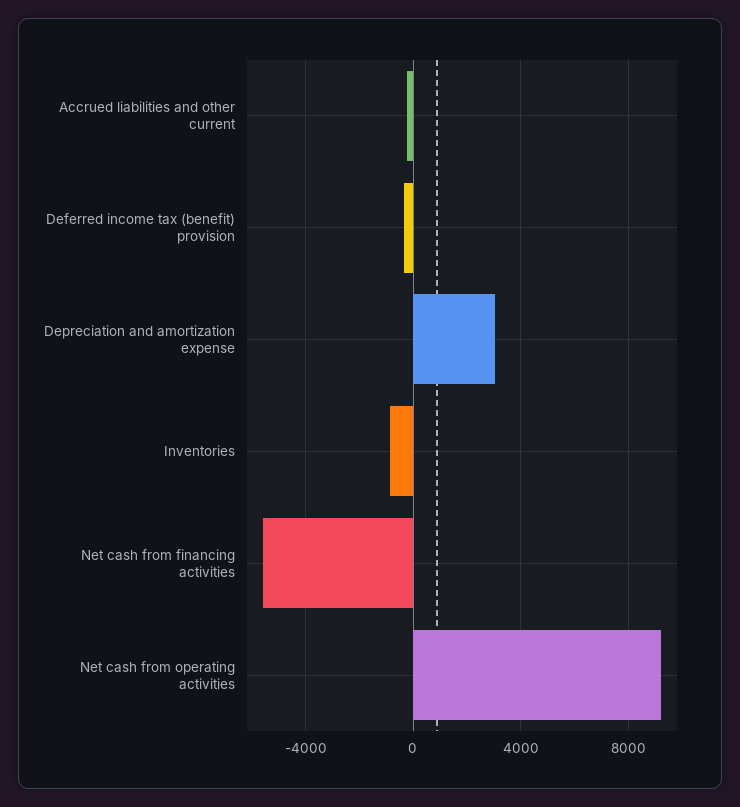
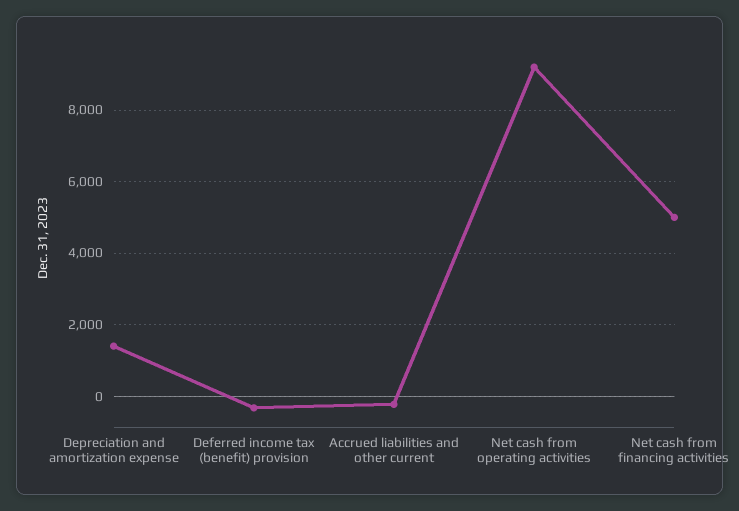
  {
    "Accrued liabilities and other current": -200,
    "Deferred income tax (benefit) provision": -400,
-   "Depreciation and amortization expense": 3000,
+   "Depreciation and amortization expense": 1400,
-   "Inventories": -1000,
-   "Net cash from financing activities": -5500,
+   "Net cash from financing activities": 5000,
    "Net cash from operating activities": 9200
  }

